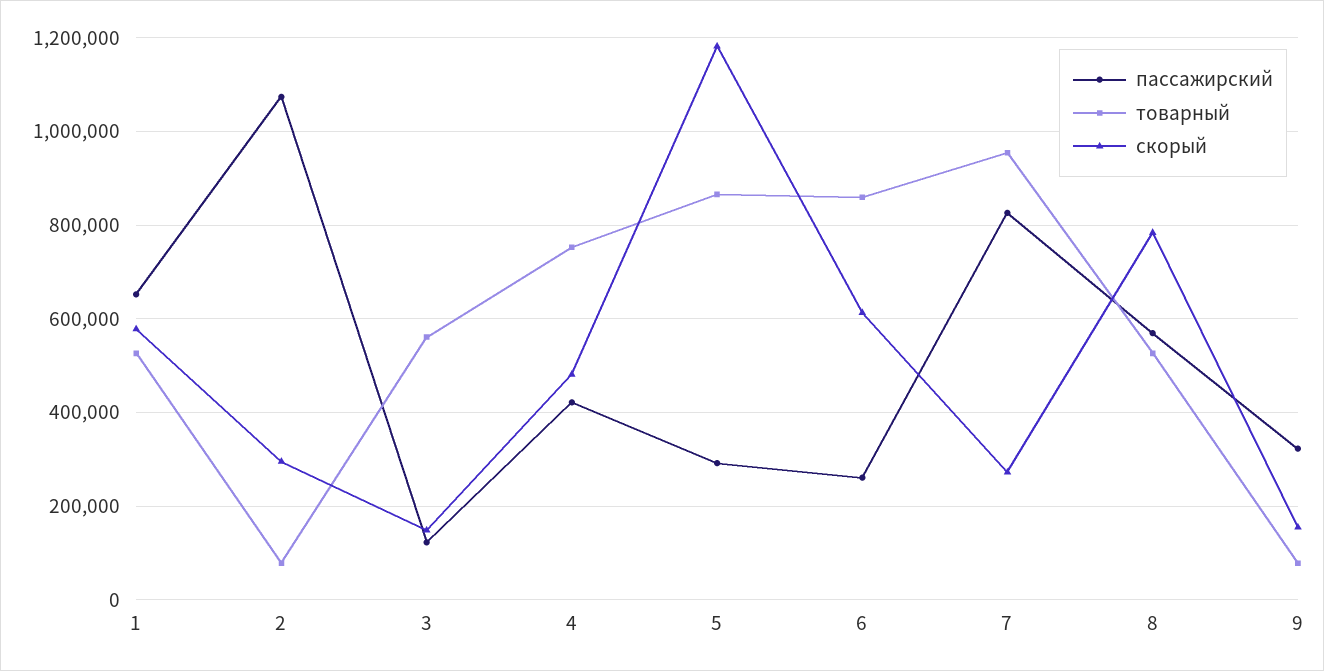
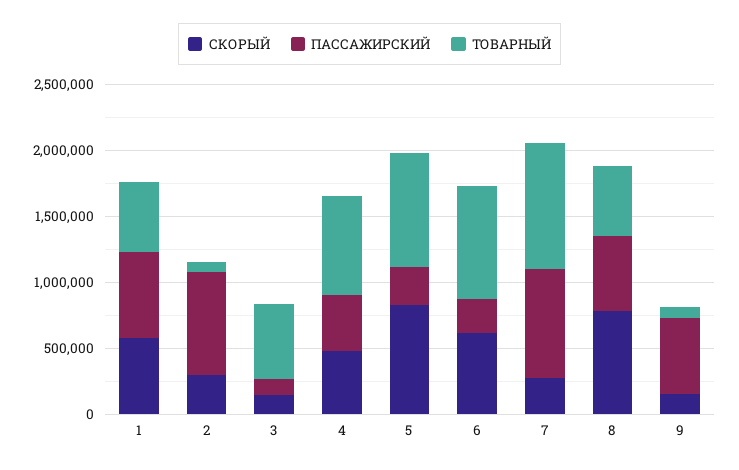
  {
    "пассажирский": {
      "1": 660000,
-     "2": 1080000,
+     "2": 800000,
      "3": 120000,
      "4": 420000,
      "5": 300000,
      "6": 260000,
      "7": 820000,
      "8": 560000,
-     "9": 320000
+     "9": 600000
    },
    "товарный": {
      "1": 520000,
      "2": 80000,
      "3": 560000,
      "4": 760000,
      "5": 860000,
      "6": 860000,
      "7": 960000,
      "8": 520000,
      "9": 80000
    },
    "скорый": {
      "1": 580000,
      "2": 300000,
      "3": 140000,
      "4": 480000,
-     "5": 1180000,
+     "5": 800000,
      "6": 620000,
      "7": 280000,
      "8": 780000,
      "9": 160000
    }
  }

